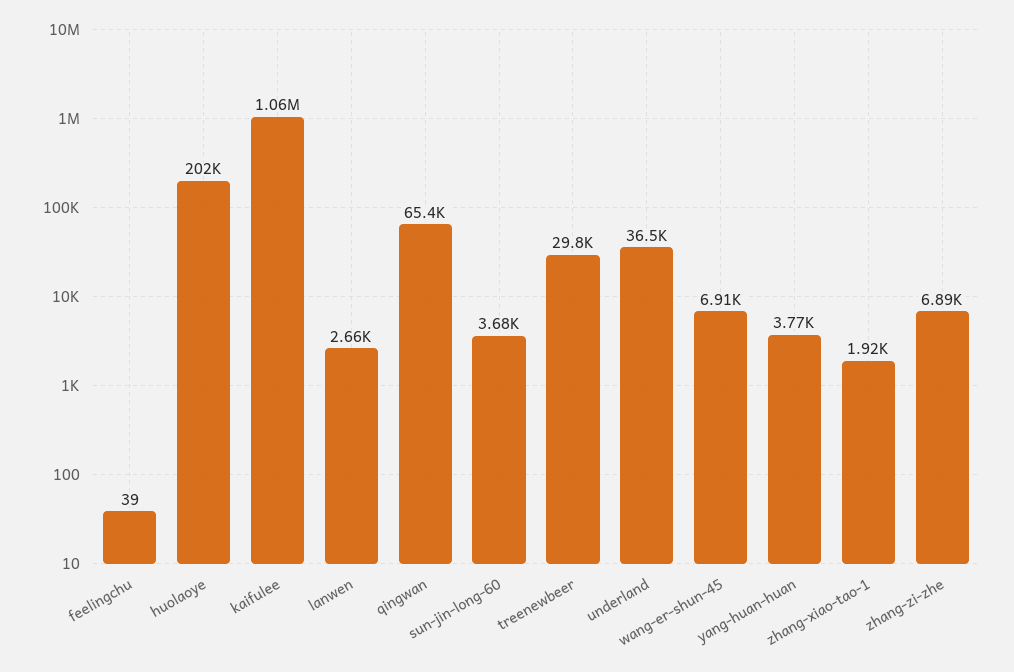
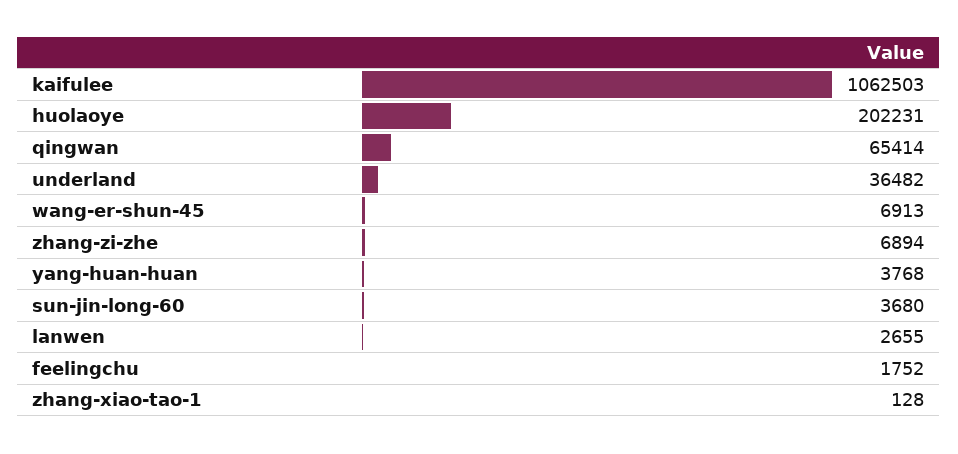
  {
-   "feelingchu": 39,
+   "feelingchu": 1752,
    "huolaoye": 202231,
    "kaifulee": 1062503,
    "lanwen": 2655,
    "qingwan": 65414,
    "sun-jin-long-60": 3680,
-   "treenewbeer": 29800,
    "underland": 36482,
    "wang-er-shun-45": 6913,
    "yang-huan-huan": 3768,
-   "zhang-xiao-tao-1": 1920,
+   "zhang-xiao-tao-1": 128,
    "zhang-zi-zhe": 6894
  }

